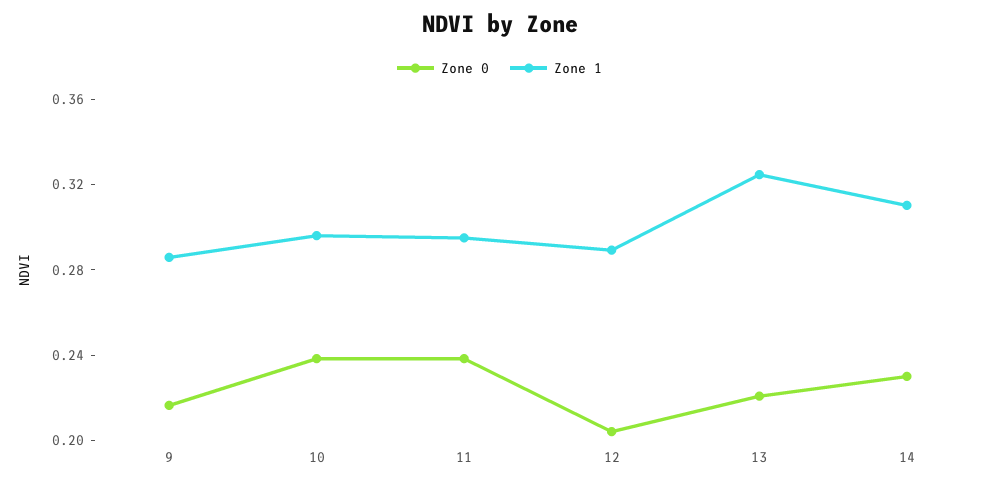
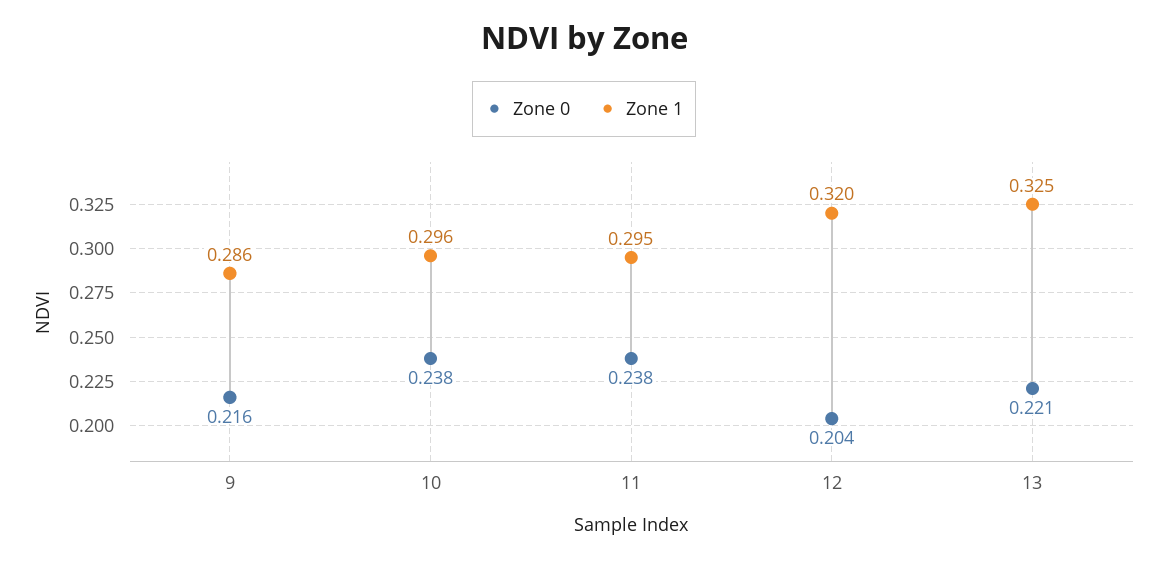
  {
    "Zone 0": {
      "9": 0.216,
      "10": 0.238,
      "11": 0.238,
      "12": 0.204,
-     "13": 0.221,
+     "13": 0.221
-     "14": 0.23
    },
    "Zone 1": {
      "9": 0.286,
      "10": 0.296,
      "11": 0.295,
-     "12": 0.29,
+     "12": 0.32,
-     "13": 0.325,
+     "13": 0.325
-     "14": 0.31
    }
  }

